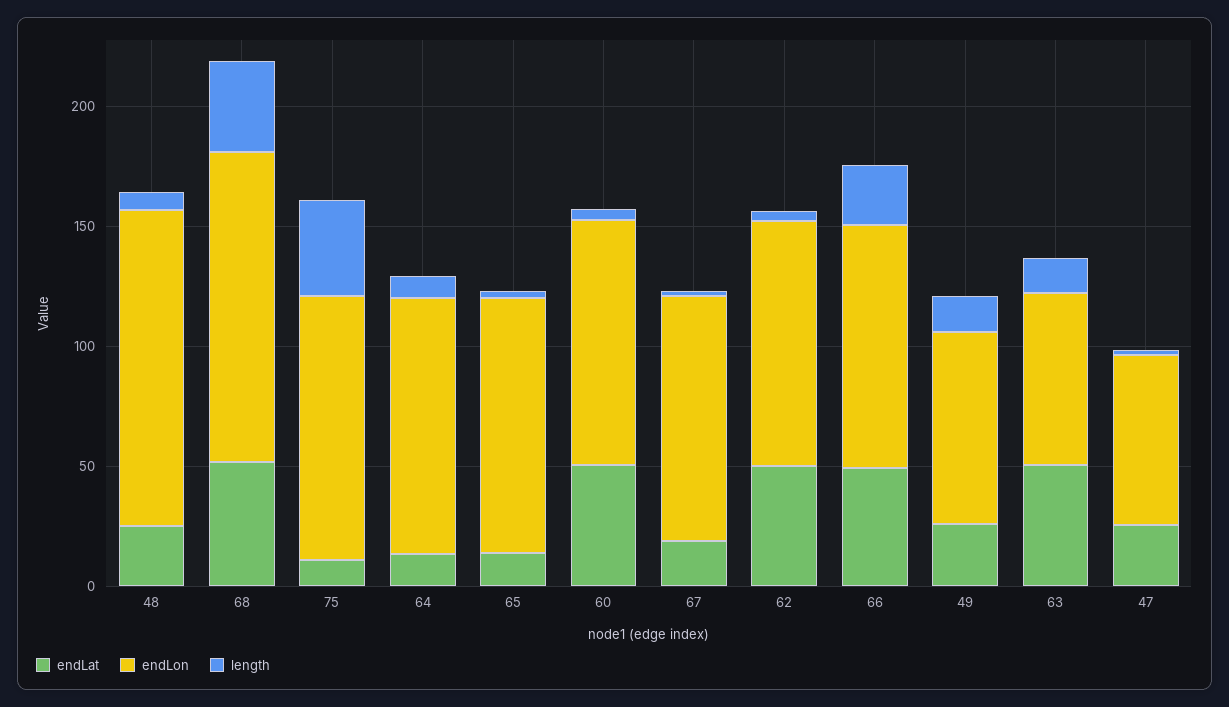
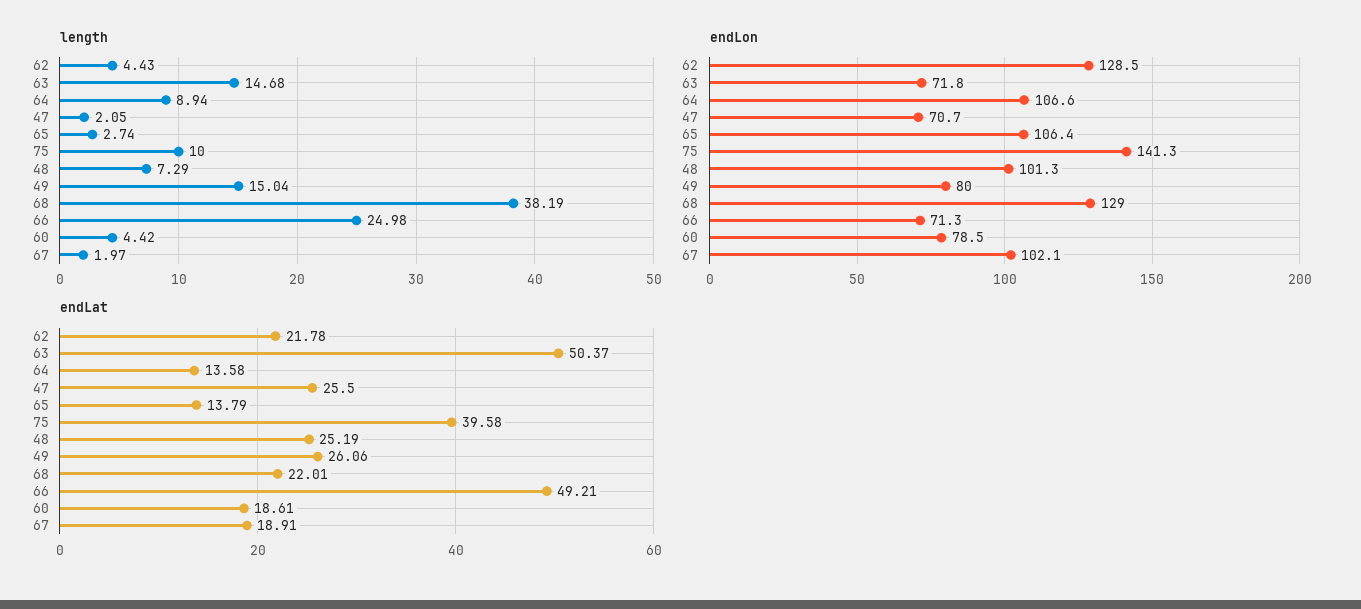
  {
    "endLat": {
      "48": 25.19,
-     "68": 50,
+     "68": 22.01,
-     "75": 10,
+     "75": 39.58,
      "64": 13.58,
      "65": 13.79,
-     "60": 50,
+     "60": 18.61,
      "67": 18.91,
-     "62": 50,
+     "62": 21.78,
      "66": 49.21,
      "49": 26.06,
      "63": 50.37,
      "47": 25.5
    },
    "endLon": {
-     "48": 130,
+     "48": 101.3,
      "68": 129,
-     "75": 110,
+     "75": 141.3,
      "64": 106.6,
      "65": 106.4,
-     "60": 100,
+     "60": 78.5,
      "67": 102.1,
-     "62": 100,
+     "62": 128.5,
-     "66": 100,
+     "66": 71.3,
      "49": 80,
      "63": 71.8,
      "47": 70.7
    },
    "length": {
      "48": 7.29,
      "68": 38.19,
-     "75": 40,
+     "75": 10,
      "64": 8.94,
      "65": 2.74,
      "60": 4.42,
      "67": 1.97,
      "62": 4.43,
      "66": 24.98,
      "49": 15.04,
      "63": 14.68,
      "47": 2.05
    }
  }

